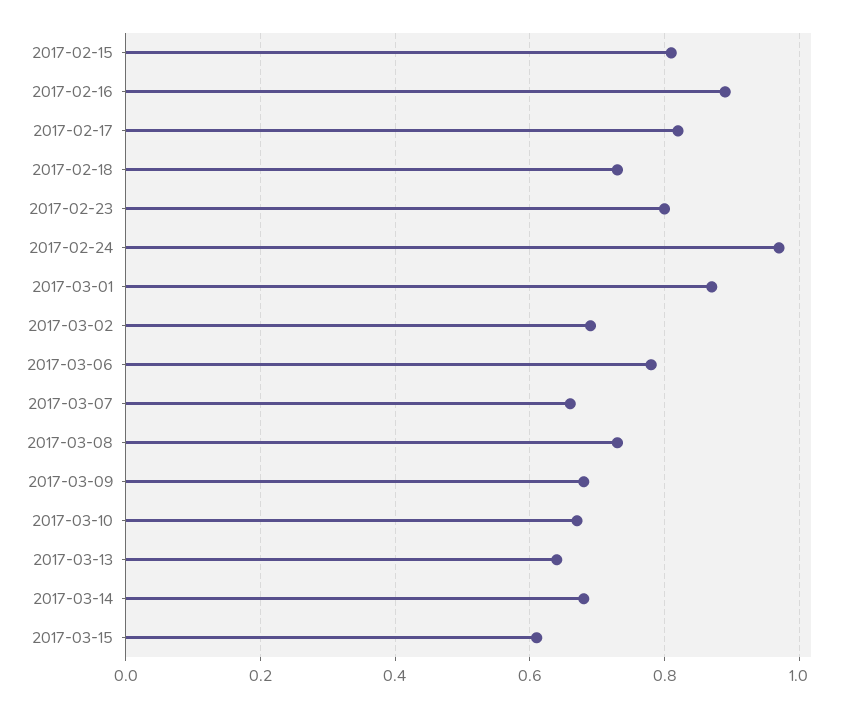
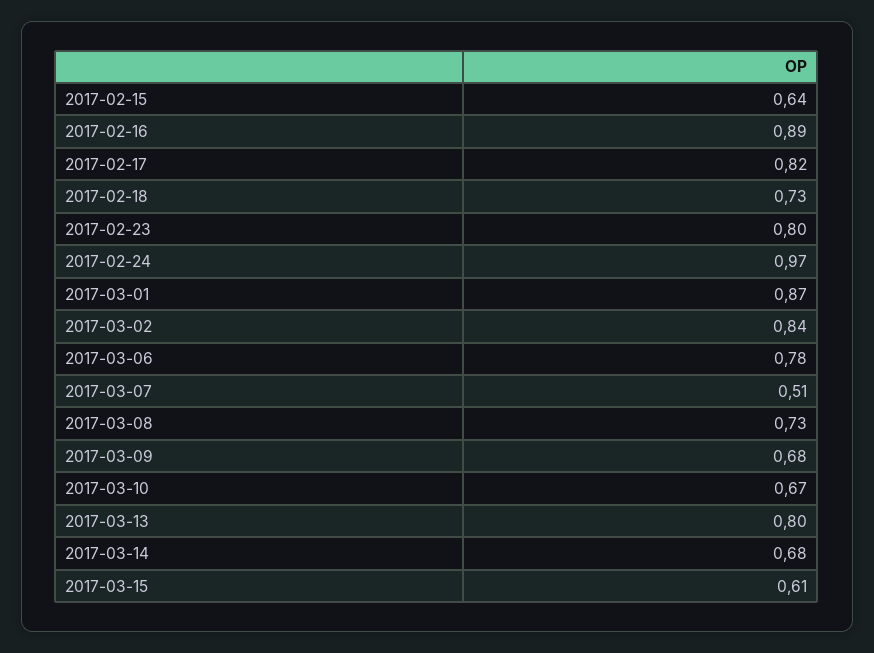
  {
-   "2017-02-15": 0.8,
+   "2017-02-15": 0.64,
    "2017-02-16": 0.89,
    "2017-02-17": 0.82,
    "2017-02-18": 0.73,
    "2017-02-23": 0.8,
    "2017-02-24": 0.97,
    "2017-03-01": 0.87,
-   "2017-03-02": 0.7,
+   "2017-03-02": 0.84,
    "2017-03-06": 0.78,
-   "2017-03-07": 0.65,
+   "2017-03-07": 0.51,
    "2017-03-08": 0.73,
    "2017-03-09": 0.68,
    "2017-03-10": 0.67,
-   "2017-03-13": 0.65,
+   "2017-03-13": 0.8,
    "2017-03-14": 0.68,
    "2017-03-15": 0.61
  }

